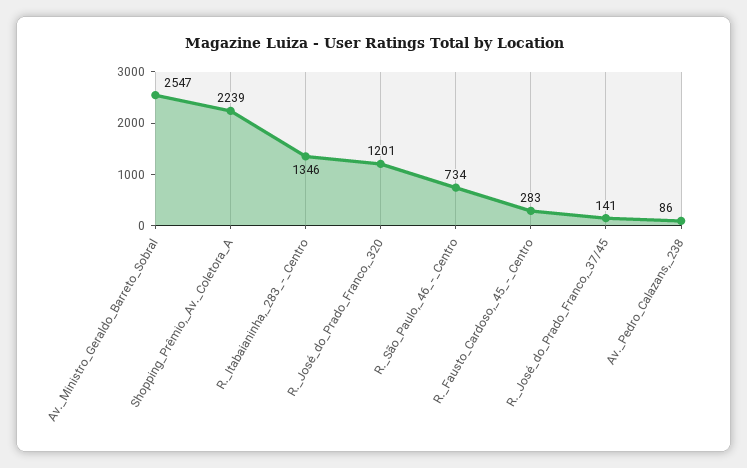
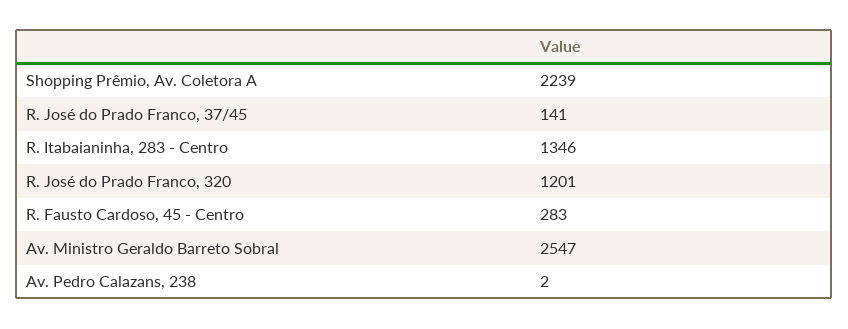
  {
    "Av._Ministro_Geraldo_Barreto_Sobral": 2547,
    "Shopping_Prêmio,_Av._Coletora_A": 2239,
    "R._Itabaianinha,_283_-_Centro": 1346,
    "R._José_do_Prado_Franco,_320": 1201,
-   "R._São_Paulo,_46_-_Centro": 734,
    "R._Fausto_Cardoso,_45_-_Centro": 283,
    "R._José_do_Prado_Franco,_37/45": 141,
-   "Av._Pedro_Calazans,_238": 86
+   "Av._Pedro_Calazans,_238": 2
  }

